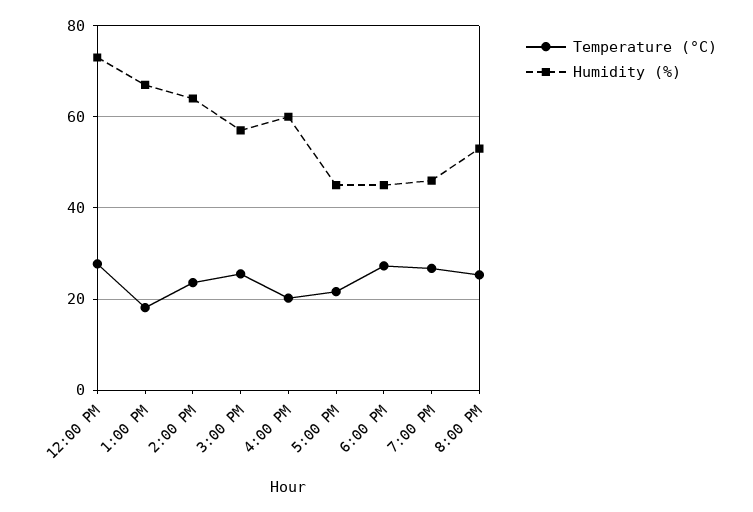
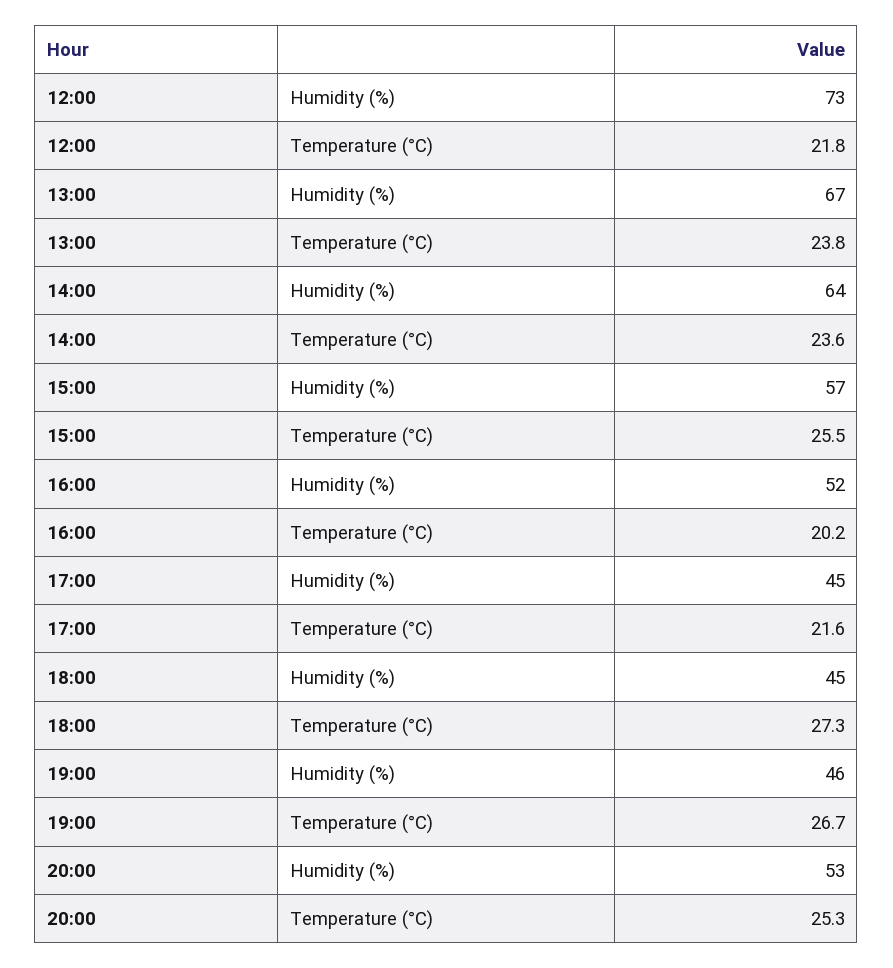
  {
    "Temperature (°C)": {
-     "12:00 PM": 28,
+     "12:00 PM": 21.8,
-     "1:00 PM": 18,
+     "1:00 PM": 23.8,
      "2:00 PM": 23.6,
      "3:00 PM": 25.5,
      "4:00 PM": 20.2,
      "5:00 PM": 21.6,
      "6:00 PM": 27.3,
      "7:00 PM": 26.7,
      "8:00 PM": 25.3
    },
    "Humidity (%)": {
      "12:00 PM": 73,
      "1:00 PM": 67,
      "2:00 PM": 64,
      "3:00 PM": 57,
-     "4:00 PM": 60,
+     "4:00 PM": 52,
      "5:00 PM": 45,
      "6:00 PM": 45,
      "7:00 PM": 46,
      "8:00 PM": 53
    }
  }

